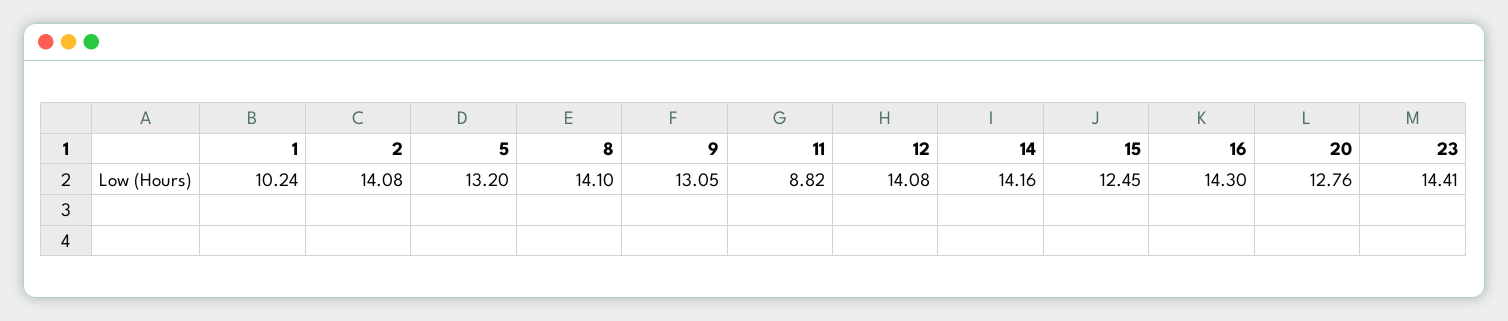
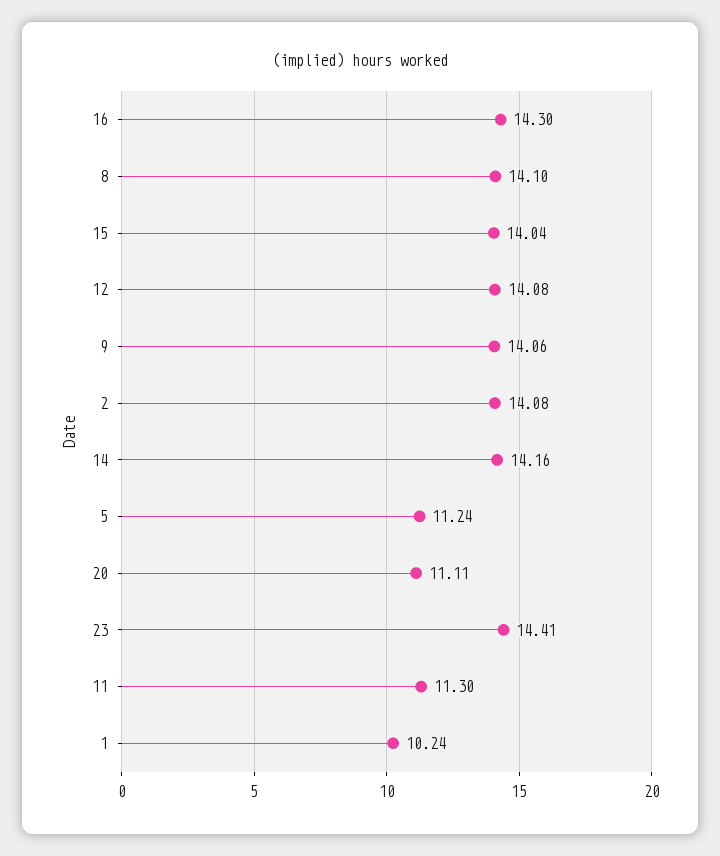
  {
    "1": 10.24,
    "2": 14.08,
-   "5": 13.2,
+   "5": 11.24,
    "8": 14.1,
-   "9": 13.05,
+   "9": 14.06,
-   "11": 8.82,
+   "11": 11.3,
    "12": 14.08,
    "14": 14.16,
-   "15": 12.45,
+   "15": 14.04,
    "16": 14.3,
-   "20": 12.76,
+   "20": 11.11,
    "23": 14.41
  }

